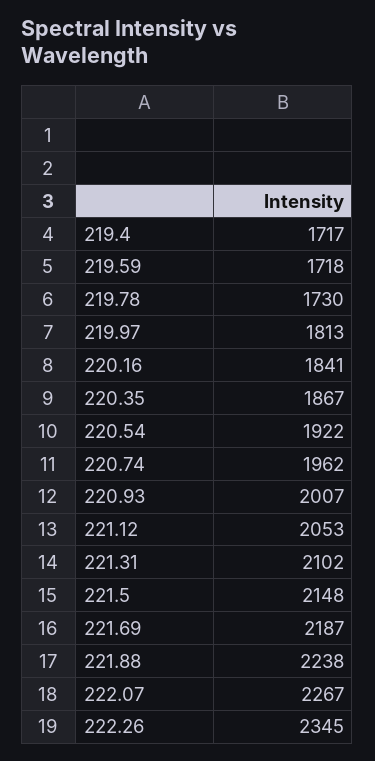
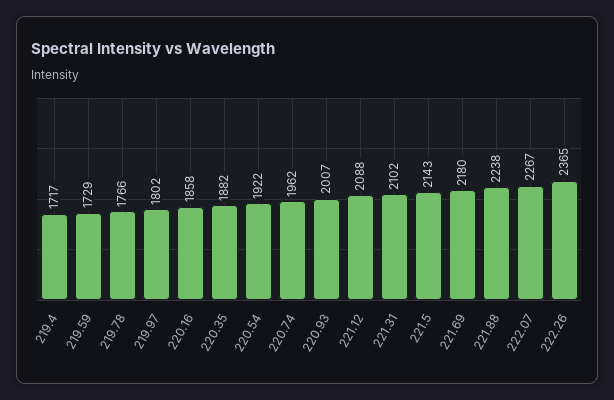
  {
    "219.4": 1717,
-   "219.59": 1718,
+   "219.59": 1729,
-   "219.78": 1730,
+   "219.78": 1766,
-   "219.97": 1813,
+   "219.97": 1802,
-   "220.16": 1841,
+   "220.16": 1858,
-   "220.35": 1867,
+   "220.35": 1882,
    "220.54": 1922,
    "220.74": 1962,
    "220.93": 2007,
-   "221.12": 2053,
+   "221.12": 2088,
    "221.31": 2102,
-   "221.5": 2148,
+   "221.5": 2143,
-   "221.69": 2187,
+   "221.69": 2180,
    "221.88": 2238,
    "222.07": 2267,
-   "222.26": 2345
+   "222.26": 2365
  }

